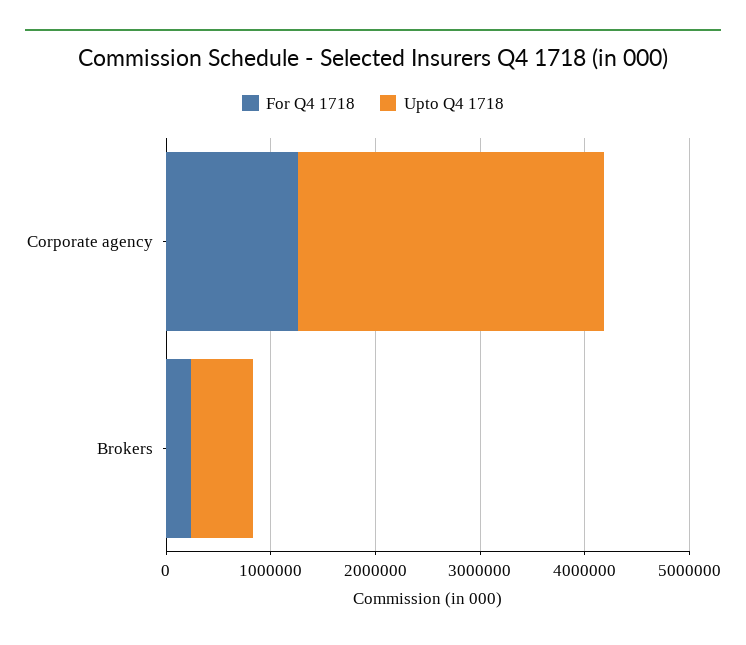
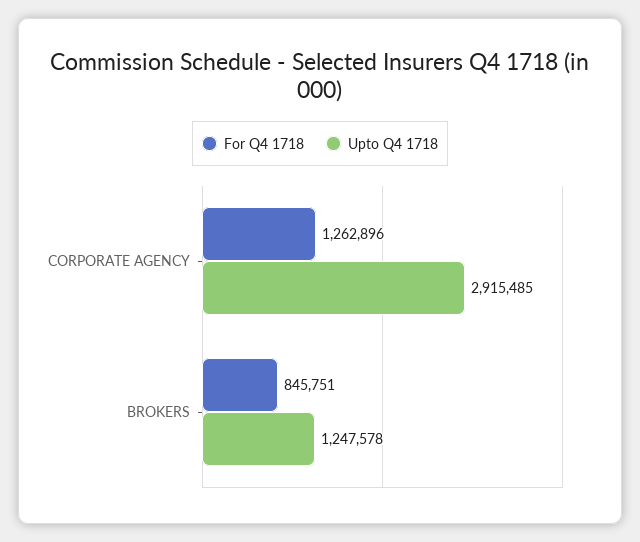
  {
    "For Q4 1718": {
      "Corporate agency": 1262896,
-     "Brokers": 200000
+     "Brokers": 845751
    },
    "Upto Q4 1718": {
      "Corporate agency": 2915485,
-     "Brokers": 600000
+     "Brokers": 1247578
    }
  }

